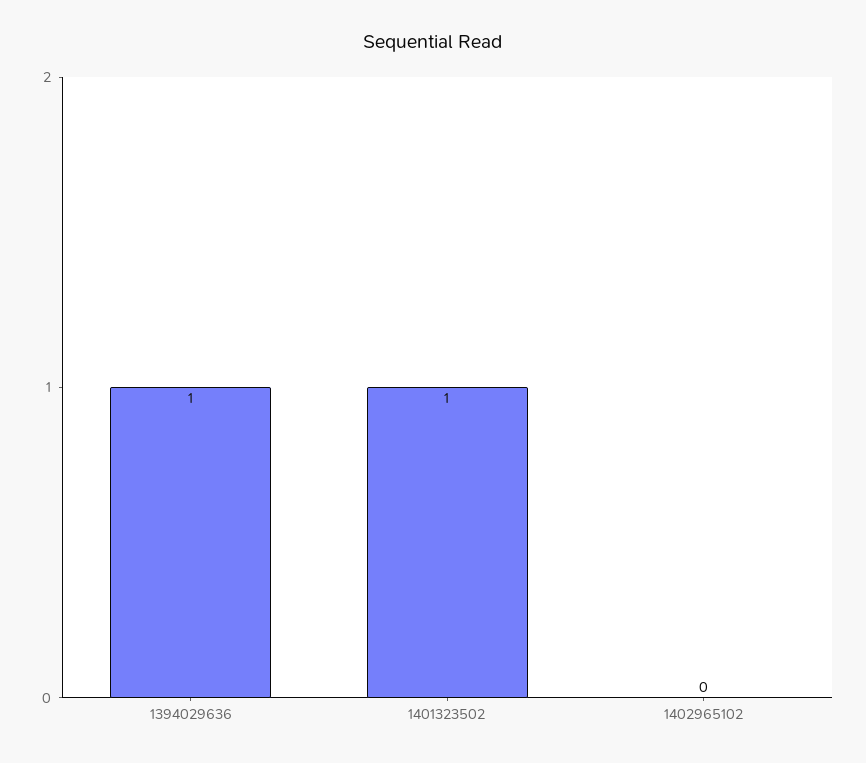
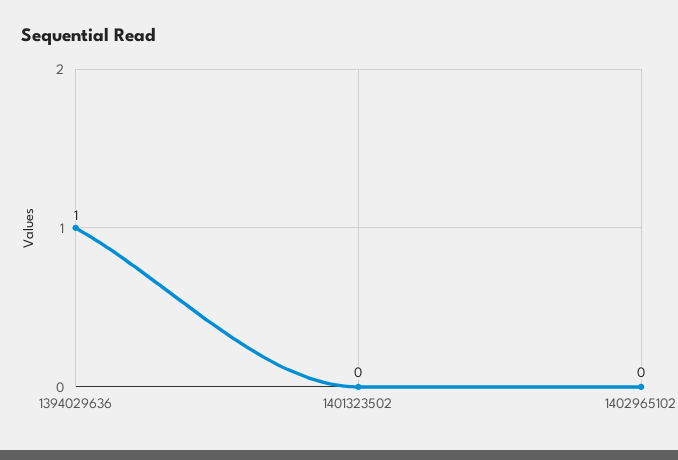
  {
    "1394029636": 1,
-   "1401323502": 1,
+   "1401323502": 0,
    "1402965102": 0
  }

